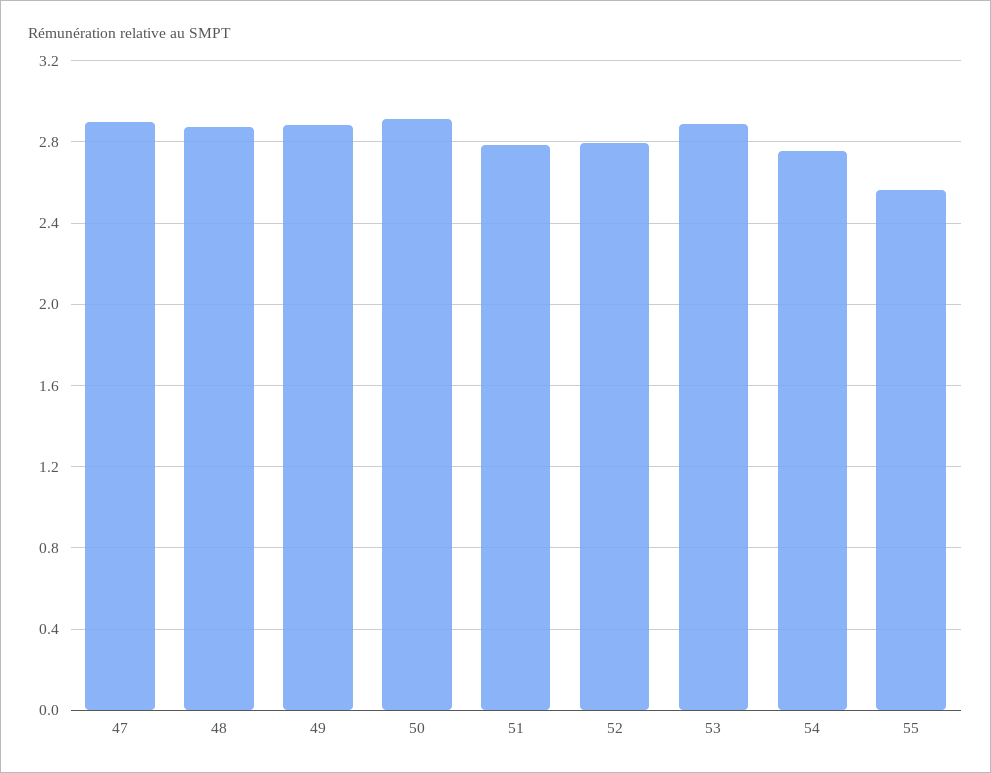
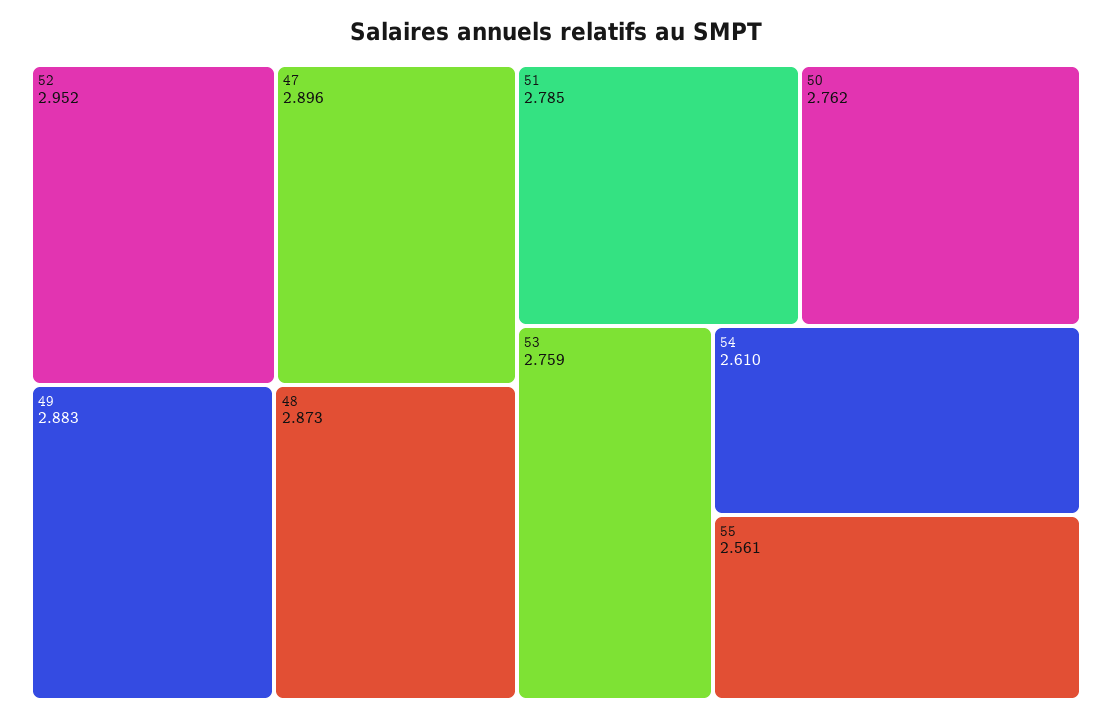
  {
    "47": 2.896,
    "48": 2.873,
    "49": 2.883,
-   "50": 2.9,
+   "50": 2.762,
    "51": 2.785,
-   "52": 2.8,
+   "52": 2.952,
-   "53": 2.9,
+   "53": 2.759,
-   "54": 2.75,
+   "54": 2.61,
    "55": 2.561
  }

